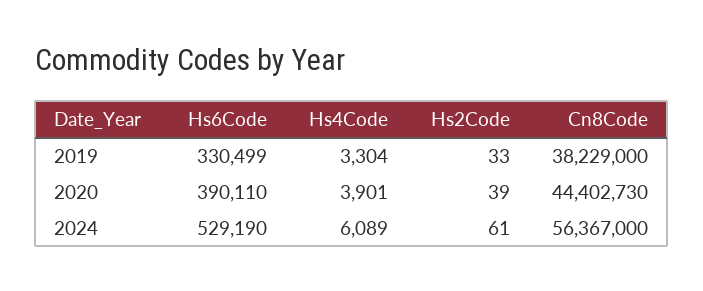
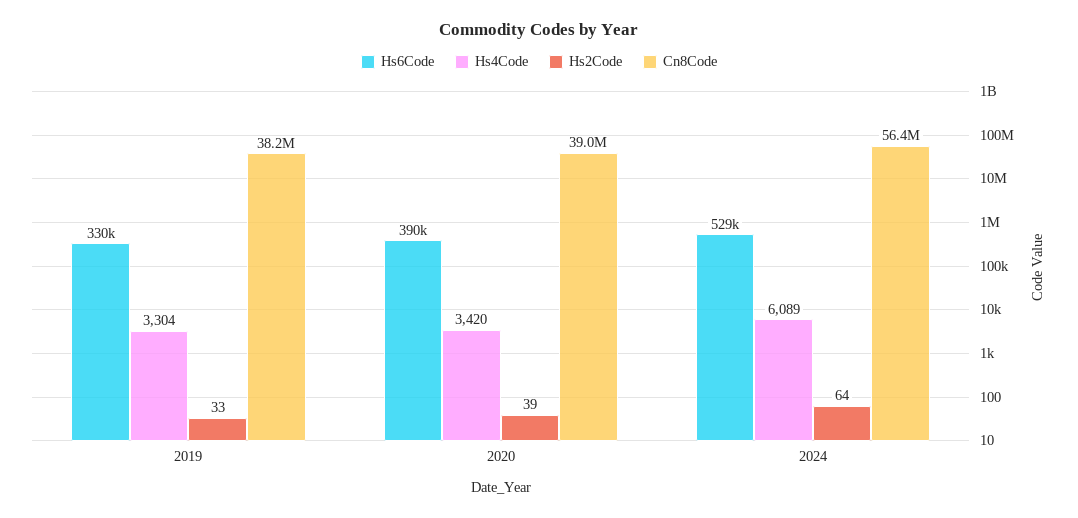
  {
    "Hs6Code": {
      "2019": 330499,
      "2020": 390110,
      "2024": 529190
    },
    "Hs4Code": {
      "2019": 3304,
-     "2020": 3901,
+     "2020": 3420,
      "2024": 6089
    },
    "Hs2Code": {
      "2019": 33,
      "2020": 39,
-     "2024": 61
+     "2024": 64
    },
    "Cn8Code": {
      "2019": 38229000,
-     "2020": 44402730,
+     "2020": 39000000,
      "2024": 56367000
    }
  }

